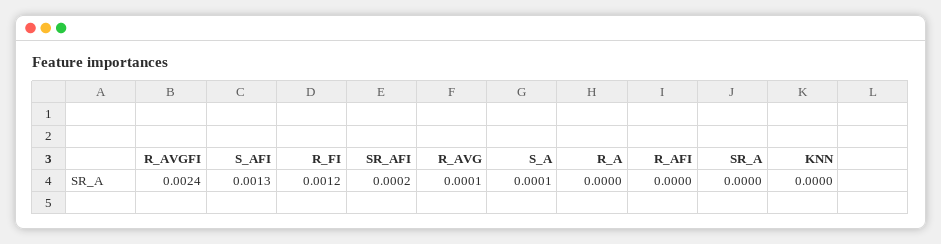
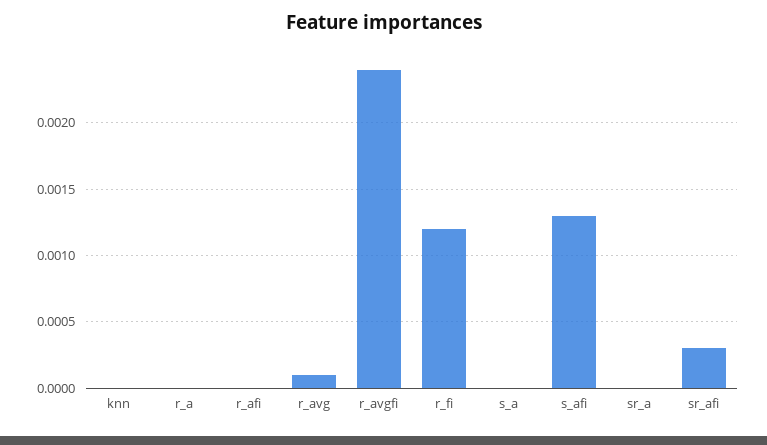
  {
    "R_AVGFI": 0.0024,
    "S_AFI": 0.0013,
    "R_FI": 0.0012,
-   "SR_AFI": 0.0002,
+   "SR_AFI": 0.0003,
    "R_AVG": 0.0001,
-   "S_A": 0.0001,
+   "S_A": 0,
    "R_A": 0,
    "R_AFI": 0,
    "SR_A": 0,
    "KNN": 0
  }

